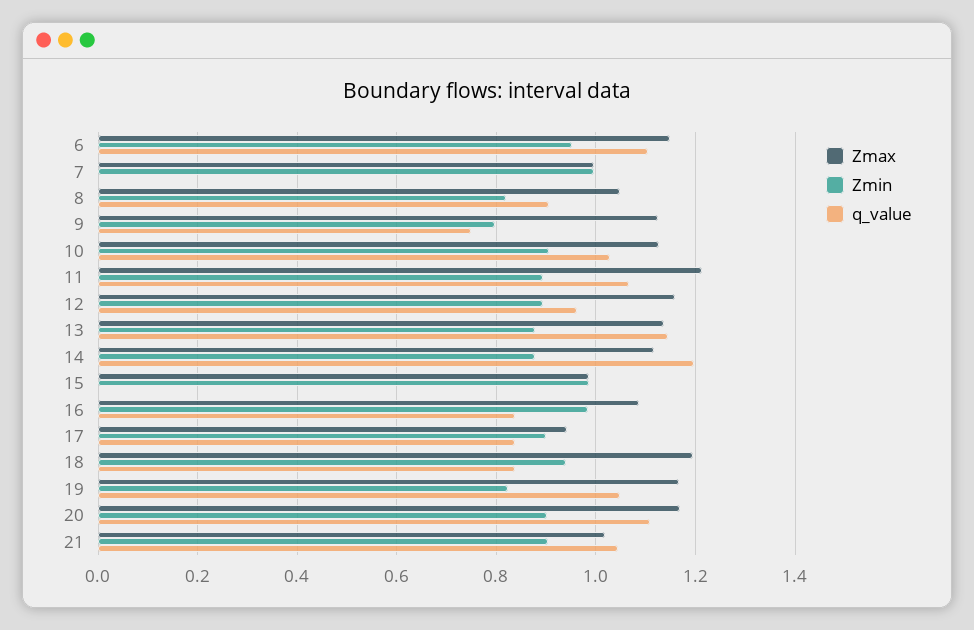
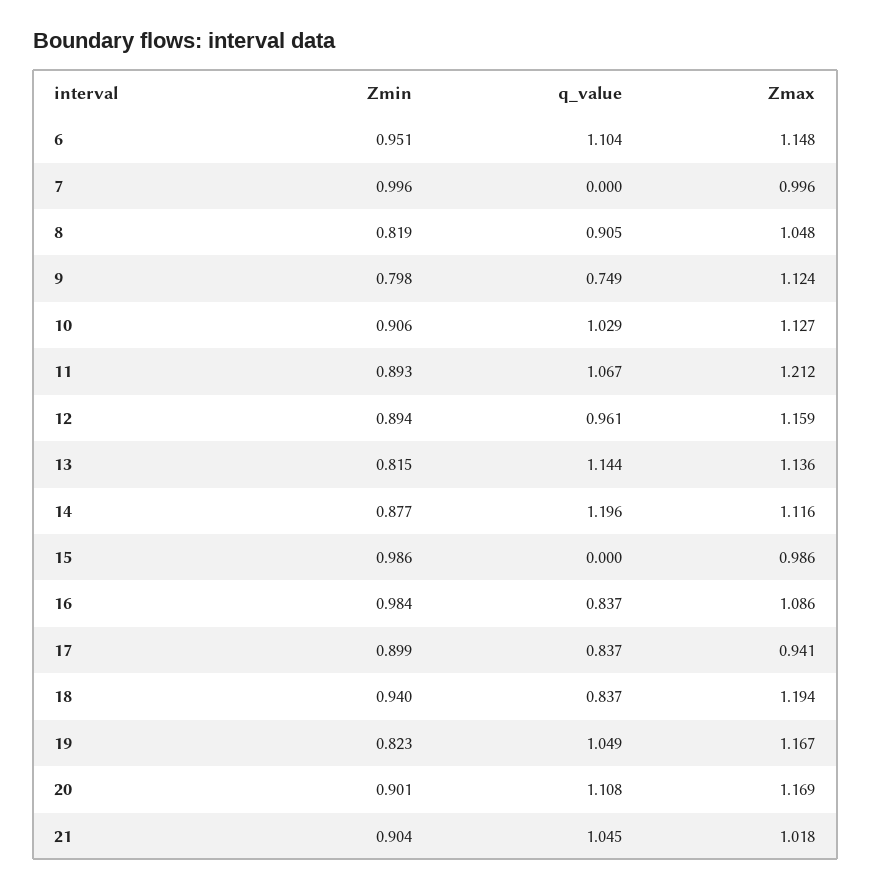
  {
    "Zmax": {
      "6": 1.148,
      "7": 0.996,
      "8": 1.048,
      "9": 1.124,
      "10": 1.127,
      "11": 1.212,
      "12": 1.159,
      "13": 1.136,
      "14": 1.116,
      "15": 0.986,
      "16": 1.086,
      "17": 0.941,
      "18": 1.194,
      "19": 1.167,
      "20": 1.169,
      "21": 1.018
    },
    "Zmin": {
      "6": 0.951,
      "7": 0.996,
      "8": 0.819,
      "9": 0.798,
      "10": 0.906,
      "11": 0.893,
      "12": 0.894,
-     "13": 0.88,
+     "13": 0.815,
      "14": 0.877,
      "15": 0.986,
      "16": 0.984,
      "17": 0.899,
      "18": 0.94,
      "19": 0.823,
      "20": 0.901,
      "21": 0.904
    },
    "q_value": {
      "6": 1.104,
      "7": 0,
      "8": 0.905,
      "9": 0.749,
      "10": 1.029,
      "11": 1.067,
      "12": 0.961,
      "13": 1.144,
      "14": 1.196,
      "15": 0,
      "16": 0.837,
      "17": 0.837,
      "18": 0.837,
      "19": 1.049,
      "20": 1.108,
      "21": 1.045
    }
  }

